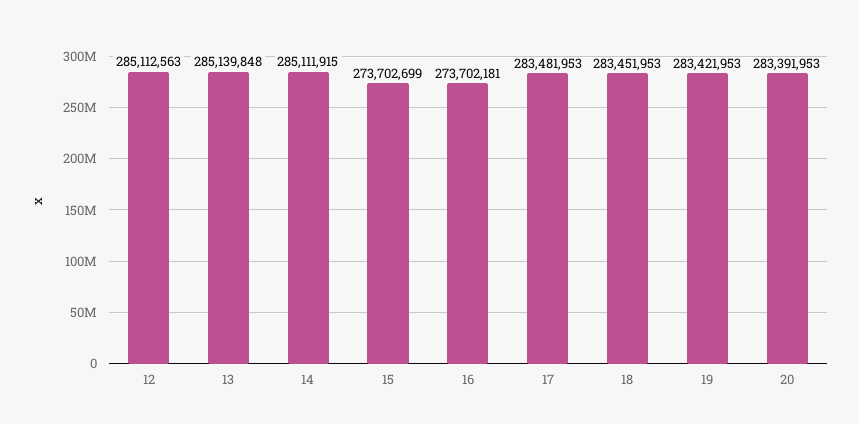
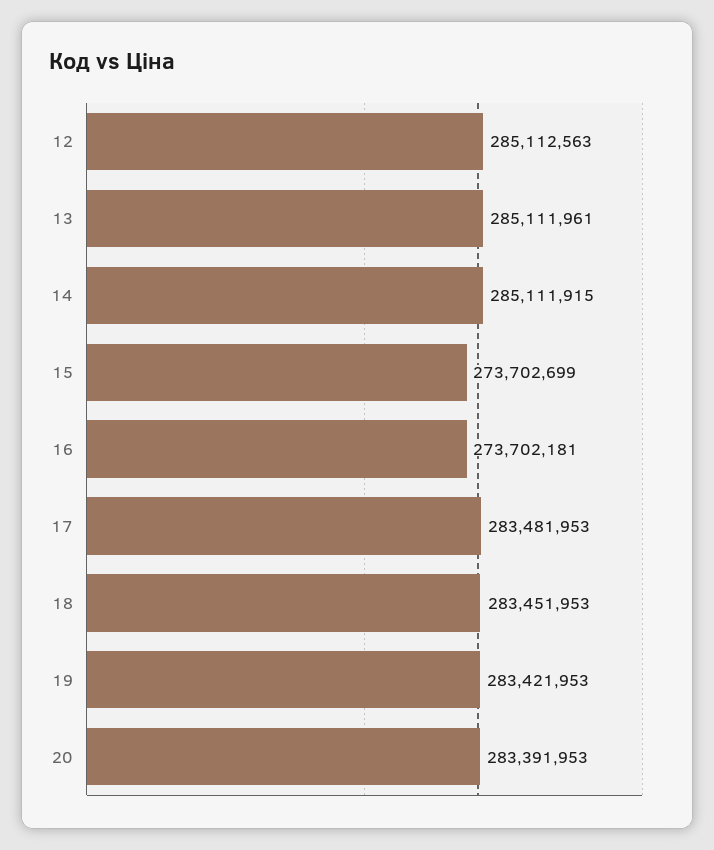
  {
    "12": 285112563,
-   "13": 285139848,
+   "13": 285111961,
    "14": 285111915,
    "15": 273702699,
    "16": 273702181,
    "17": 283481953,
    "18": 283451953,
    "19": 283421953,
    "20": 283391953
  }

